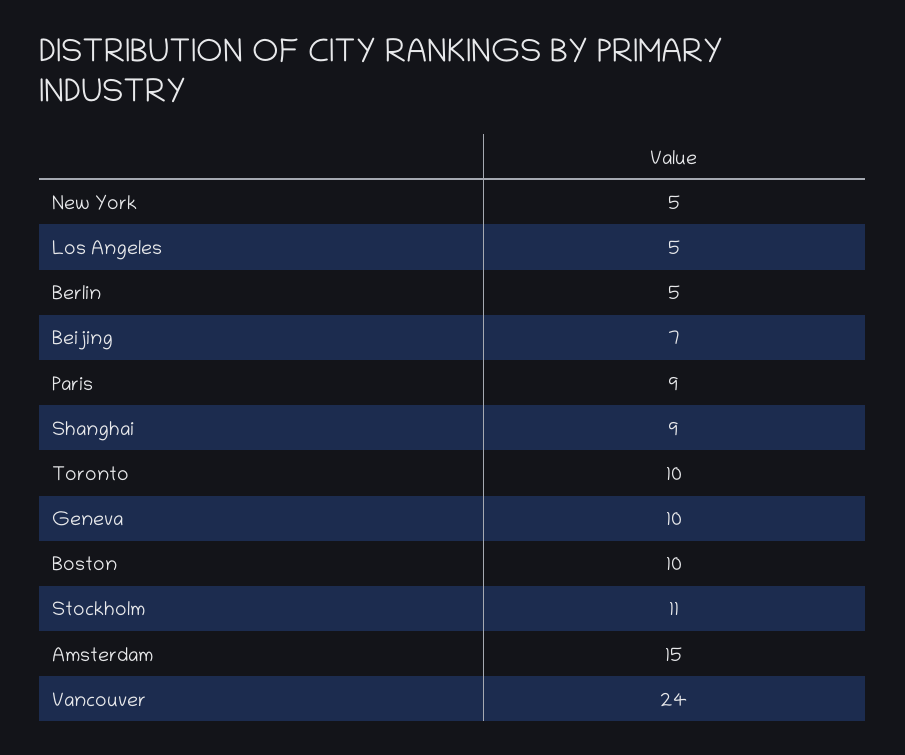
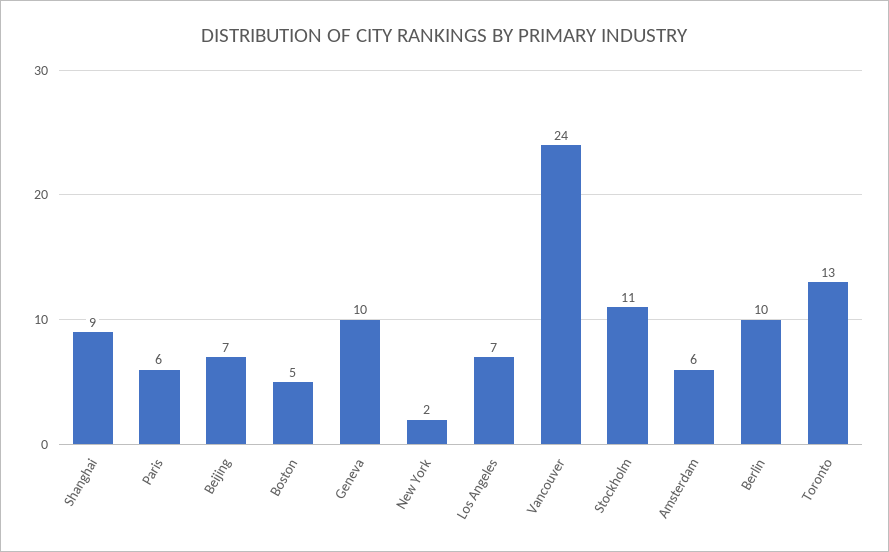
  {
-   "New York": 5,
+   "New York": 2,
-   "Los Angeles": 5,
+   "Los Angeles": 7,
-   "Berlin": 5,
+   "Berlin": 10,
    "Beijing": 7,
-   "Paris": 9,
+   "Paris": 6,
    "Shanghai": 9,
-   "Toronto": 10,
+   "Toronto": 13,
    "Geneva": 10,
-   "Boston": 10,
+   "Boston": 5,
    "Stockholm": 11,
-   "Amsterdam": 15,
+   "Amsterdam": 6,
    "Vancouver": 24
  }

